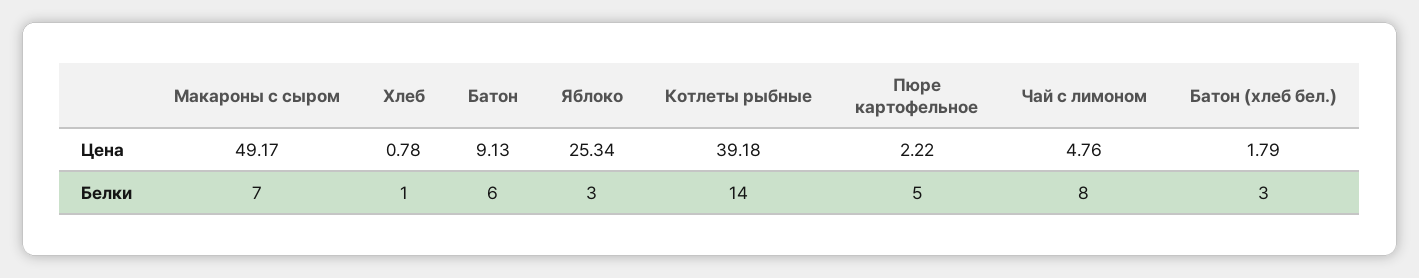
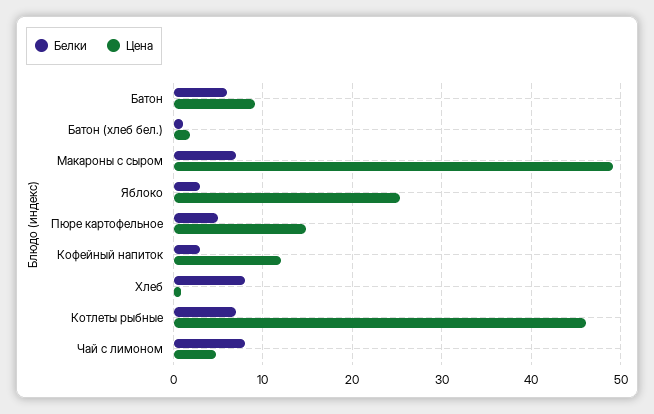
  {
    "Цена": {
      "Макароны с сыром": 49.17,
      "Хлеб": 0.78,
      "Батон": 9.13,
      "Яблоко": 25.34,
-     "Котлеты рыбные": 39.18,
+     "Котлеты рыбные": 46,
-     "Пюре картофельное": 2.22,
+     "Пюре картофельное": 15,
      "Чай с лимоном": 4.76,
-     "Батон (хлеб бел.)": 1.79
+     "Батон (хлеб бел.)": 1.79,
+     "Кофейный напиток": 12
    },
    "Белки": {
      "Макароны с сыром": 7,
-     "Хлеб": 1,
+     "Хлеб": 8,
      "Батон": 6,
      "Яблоко": 3,
-     "Котлеты рыбные": 14,
+     "Котлеты рыбные": 7,
      "Пюре картофельное": 5,
      "Чай с лимоном": 8,
-     "Батон (хлеб бел.)": 3
+     "Батон (хлеб бел.)": 1,
+     "Кофейный напиток": 3
    }
  }

